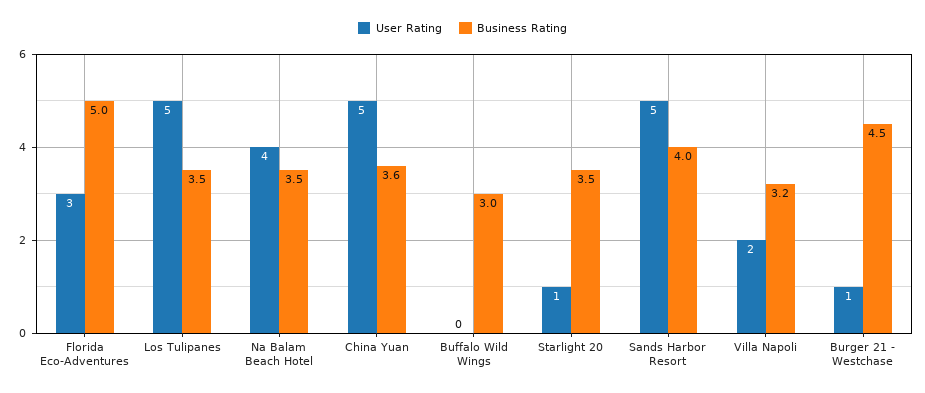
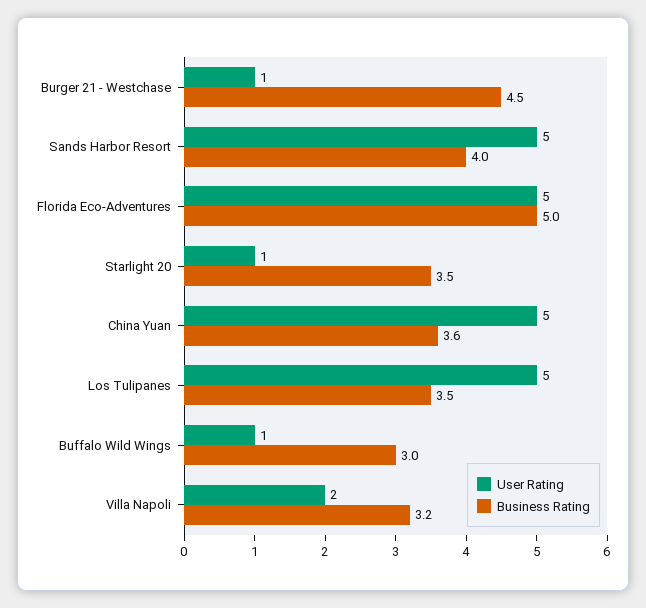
  {
    "User Rating": {
-     "Florida Eco-Adventures": 3,
+     "Florida Eco-Adventures": 5,
      "Los Tulipanes": 5,
-     "Na Balam Beach Hotel": 4,
      "China Yuan": 5,
-     "Buffalo Wild Wings": 0,
+     "Buffalo Wild Wings": 1,
      "Starlight 20": 1,
      "Sands Harbor Resort": 5,
      "Villa Napoli": 2,
      "Burger 21 - Westchase": 1
    },
    "Business Rating": {
      "Florida Eco-Adventures": 5,
      "Los Tulipanes": 3.5,
-     "Na Balam Beach Hotel": 3.5,
      "China Yuan": 3.6,
      "Buffalo Wild Wings": 3,
      "Starlight 20": 3.5,
      "Sands Harbor Resort": 4,
      "Villa Napoli": 3.2,
      "Burger 21 - Westchase": 4.5
    }
  }

